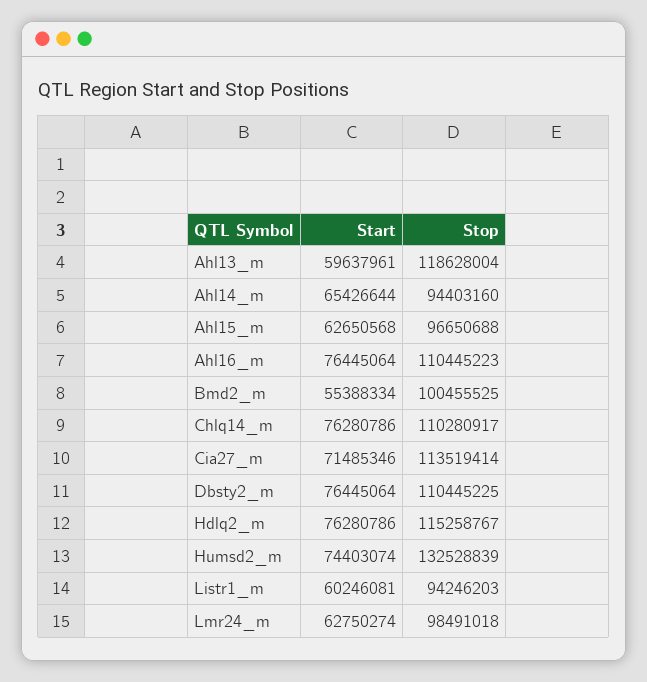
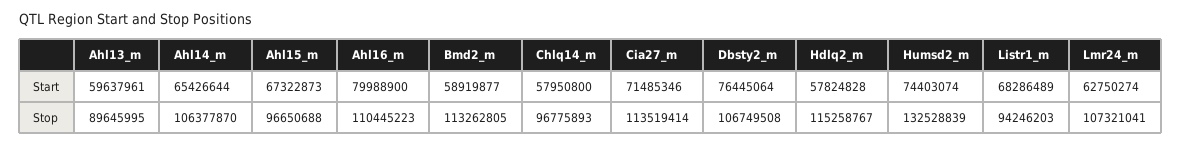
  {
    "Start": {
      "Ahl13_m": 59637961,
      "Ahl14_m": 65426644,
-     "Ahl15_m": 62650568,
+     "Ahl15_m": 67322873,
-     "Ahl16_m": 76445064,
+     "Ahl16_m": 79988900,
-     "Bmd2_m": 55388334,
+     "Bmd2_m": 58919877,
-     "Chlq14_m": 76280786,
+     "Chlq14_m": 57950800,
      "Cia27_m": 71485346,
      "Dbsty2_m": 76445064,
-     "Hdlq2_m": 76280786,
+     "Hdlq2_m": 57824828,
      "Humsd2_m": 74403074,
-     "Listr1_m": 60246081,
+     "Listr1_m": 68286489,
      "Lmr24_m": 62750274
    },
    "Stop": {
-     "Ahl13_m": 118628004,
+     "Ahl13_m": 89645995,
-     "Ahl14_m": 94403160,
+     "Ahl14_m": 106377870,
      "Ahl15_m": 96650688,
      "Ahl16_m": 110445223,
-     "Bmd2_m": 100455525,
+     "Bmd2_m": 113262805,
-     "Chlq14_m": 110280917,
+     "Chlq14_m": 96775893,
      "Cia27_m": 113519414,
-     "Dbsty2_m": 110445225,
+     "Dbsty2_m": 106749508,
      "Hdlq2_m": 115258767,
      "Humsd2_m": 132528839,
      "Listr1_m": 94246203,
-     "Lmr24_m": 98491018
+     "Lmr24_m": 107321041
    }
  }

